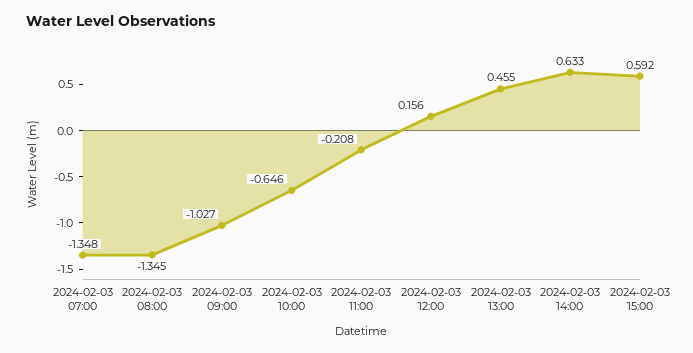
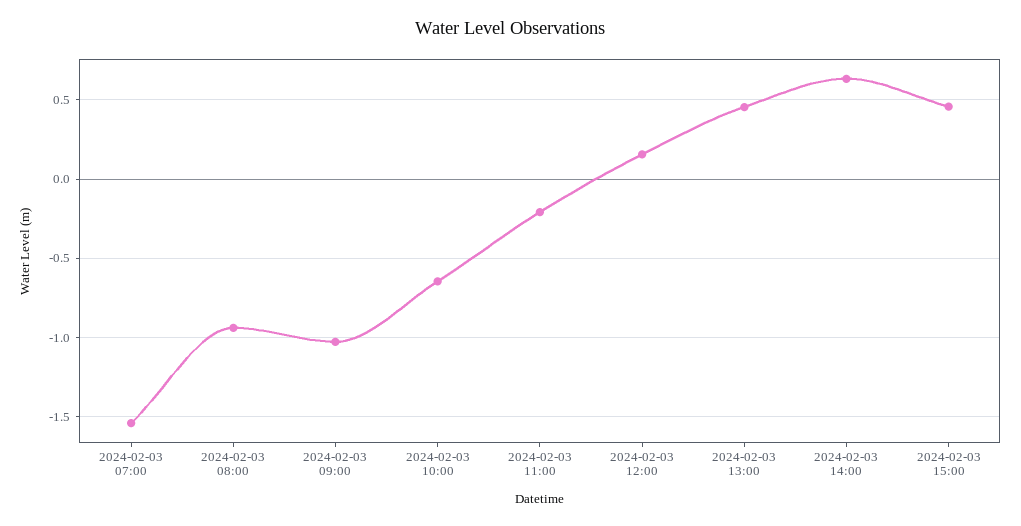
  {
-   "2024-02-03 07:00": -1.348,
+   "2024-02-03 07:00": -1.55,
-   "2024-02-03 08:00": -1.345,
+   "2024-02-03 08:00": -0.95,
    "2024-02-03 09:00": -1.027,
    "2024-02-03 10:00": -0.646,
    "2024-02-03 11:00": -0.208,
    "2024-02-03 12:00": 0.156,
    "2024-02-03 13:00": 0.455,
    "2024-02-03 14:00": 0.633,
-   "2024-02-03 15:00": 0.592
+   "2024-02-03 15:00": 0.45
  }

